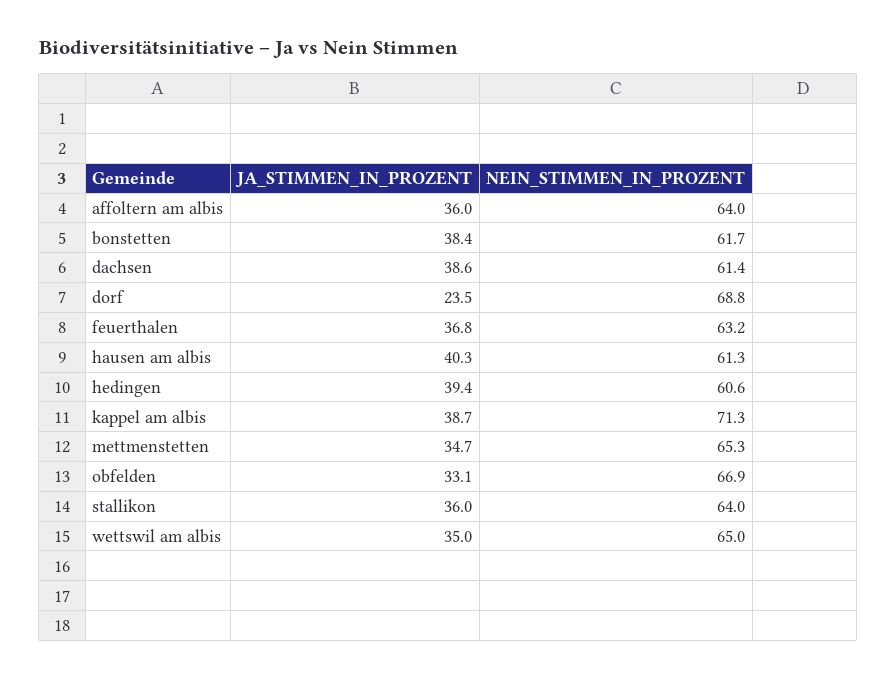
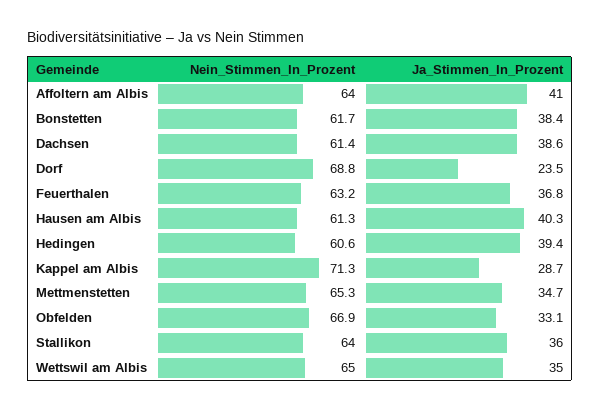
  {
    "JA_STIMMEN_IN_PROZENT": {
-     "affoltern am albis": 36,
+     "affoltern am albis": 41,
      "bonstetten": 38.4,
      "dachsen": 38.6,
      "dorf": 23.5,
      "feuerthalen": 36.8,
      "hausen am albis": 40.3,
      "hedingen": 39.4,
-     "kappel am albis": 38.7,
+     "kappel am albis": 28.7,
      "mettmenstetten": 34.7,
      "obfelden": 33.1,
      "stallikon": 36,
      "wettswil am albis": 35
    },
    "NEIN_STIMMEN_IN_PROZENT": {
      "affoltern am albis": 64,
      "bonstetten": 61.7,
      "dachsen": 61.4,
      "dorf": 68.8,
      "feuerthalen": 63.2,
      "hausen am albis": 61.3,
      "hedingen": 60.6,
      "kappel am albis": 71.3,
      "mettmenstetten": 65.3,
      "obfelden": 66.9,
      "stallikon": 64,
      "wettswil am albis": 65
    }
  }

